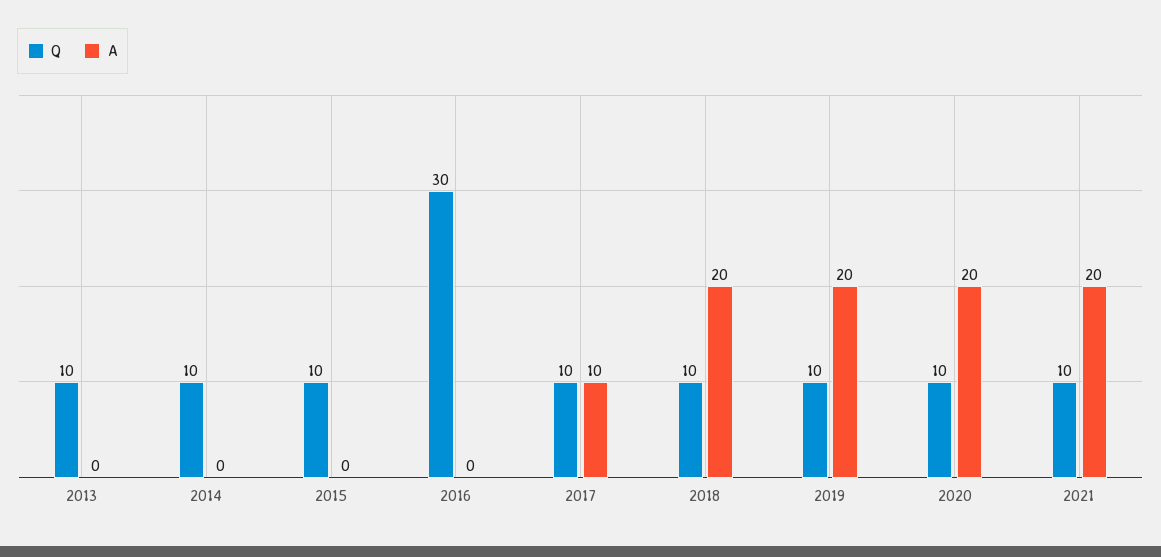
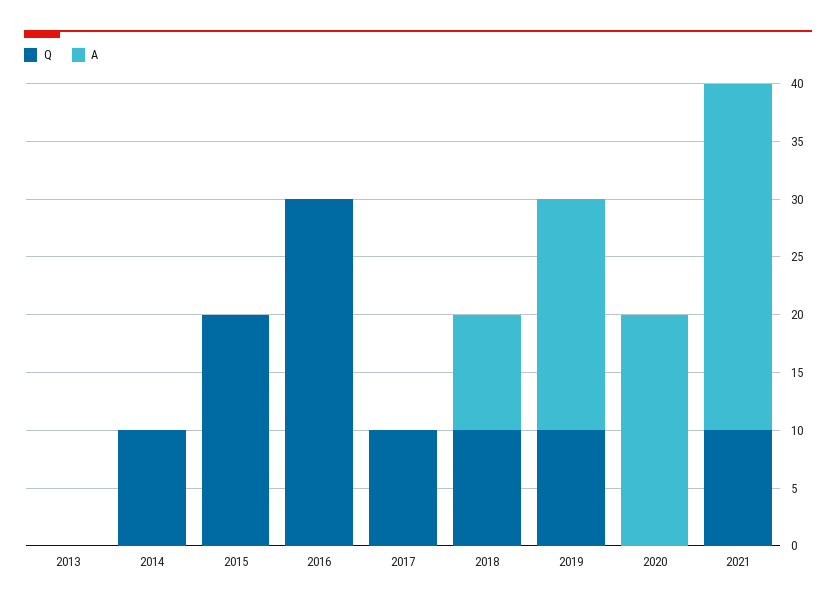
  {
    "Q": {
-     "2013": 10,
+     "2013": 0,
      "2014": 10,
-     "2015": 10,
+     "2015": 20,
      "2016": 30,
      "2017": 10,
      "2018": 10,
      "2019": 10,
-     "2020": 10,
+     "2020": 0,
      "2021": 10
    },
    "A": {
      "2013": 0,
      "2014": 0,
      "2015": 0,
      "2016": 0,
-     "2017": 10,
+     "2017": 0,
-     "2018": 20,
+     "2018": 10,
      "2019": 20,
      "2020": 20,
-     "2021": 20
+     "2021": 30
    }
  }

